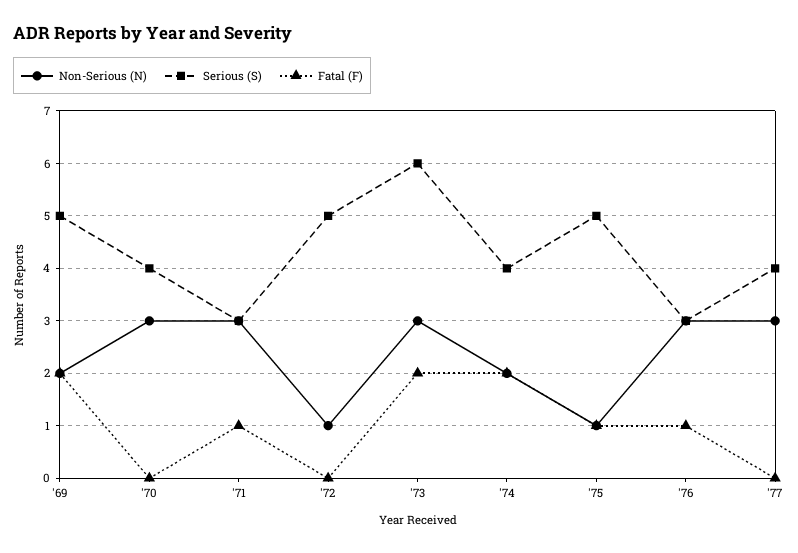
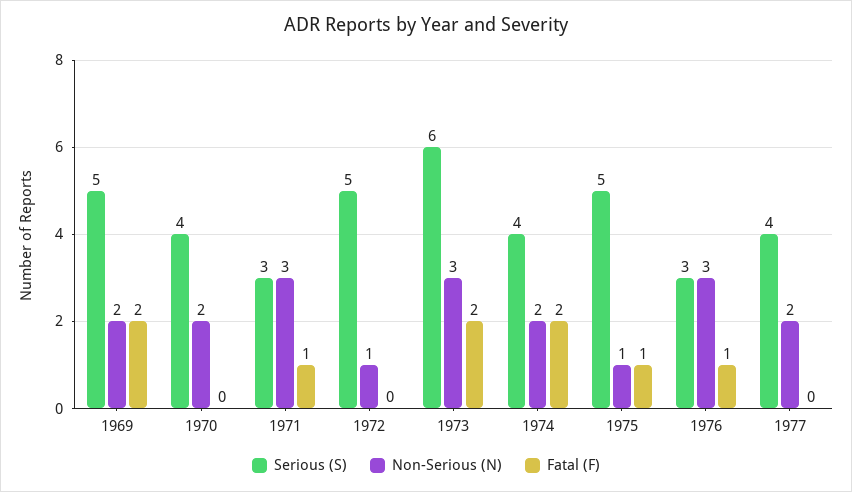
  {
    "Non-Serious (N)": {
      "'69": 2,
-     "'70": 3,
+     "'70": 2,
      "'71": 3,
      "'72": 1,
      "'73": 3,
      "'74": 2,
      "'75": 1,
      "'76": 3,
-     "'77": 3
+     "'77": 2
    },
    "Serious (S)": {
      "'69": 5,
      "'70": 4,
      "'71": 3,
      "'72": 5,
      "'73": 6,
      "'74": 4,
      "'75": 5,
      "'76": 3,
      "'77": 4
    },
    "Fatal (F)": {
      "'69": 2,
      "'70": 0,
      "'71": 1,
      "'72": 0,
      "'73": 2,
      "'74": 2,
      "'75": 1,
      "'76": 1,
      "'77": 0
    }
  }

